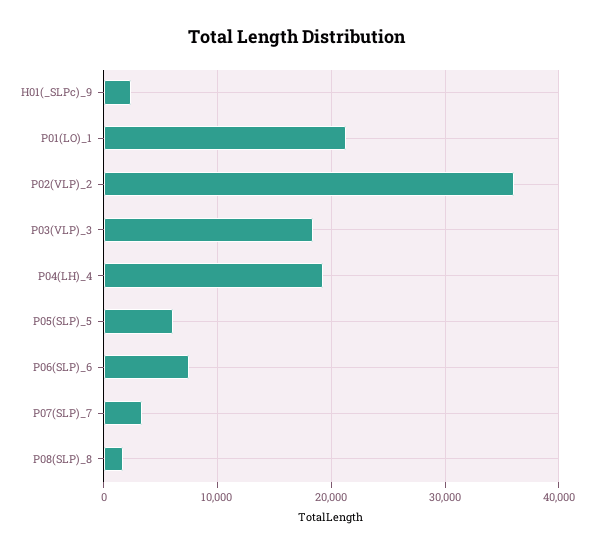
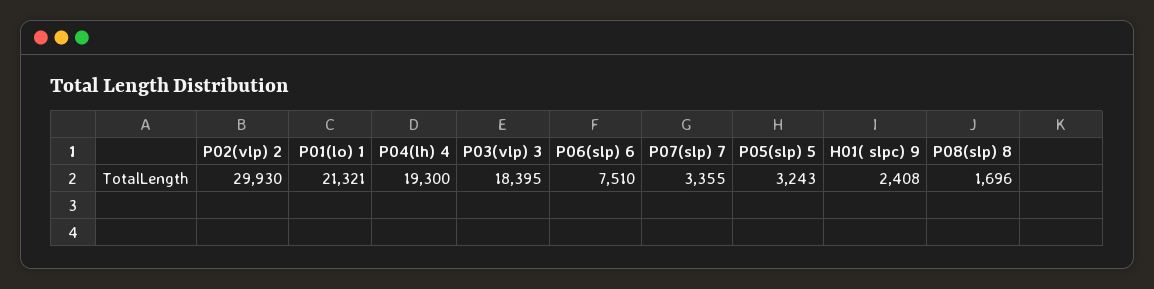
  {
    "H01(_SLPc)_9": 2408,
    "P01(LO)_1": 21321,
-   "P02(VLP)_2": 36000,
+   "P02(VLP)_2": 29930,
    "P03(VLP)_3": 18395,
    "P04(LH)_4": 19300,
-   "P05(SLP)_5": 6000,
+   "P05(SLP)_5": 3243,
    "P06(SLP)_6": 7510,
    "P07(SLP)_7": 3355,
    "P08(SLP)_8": 1696
  }

